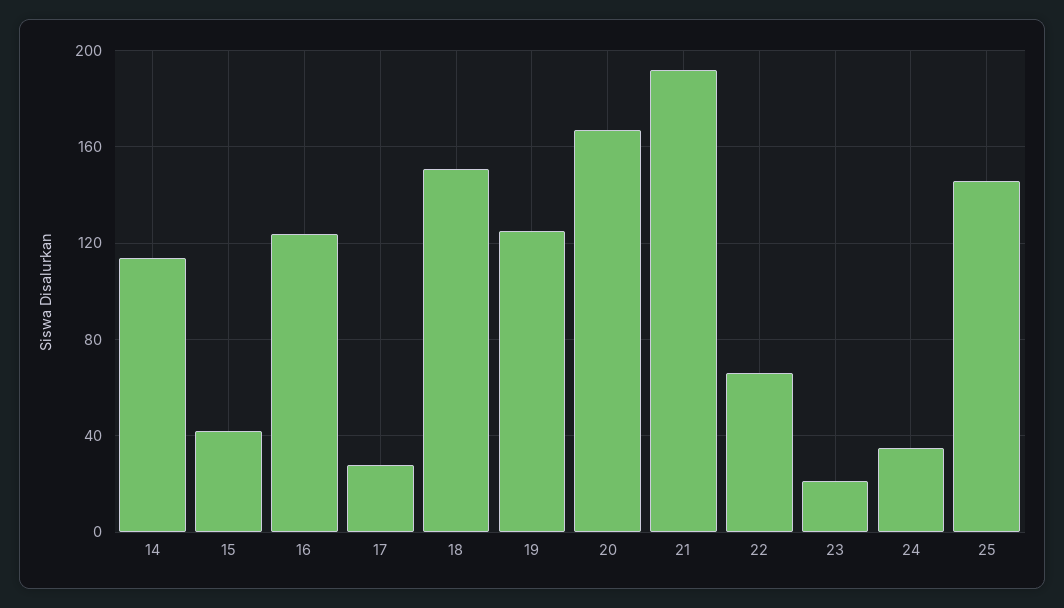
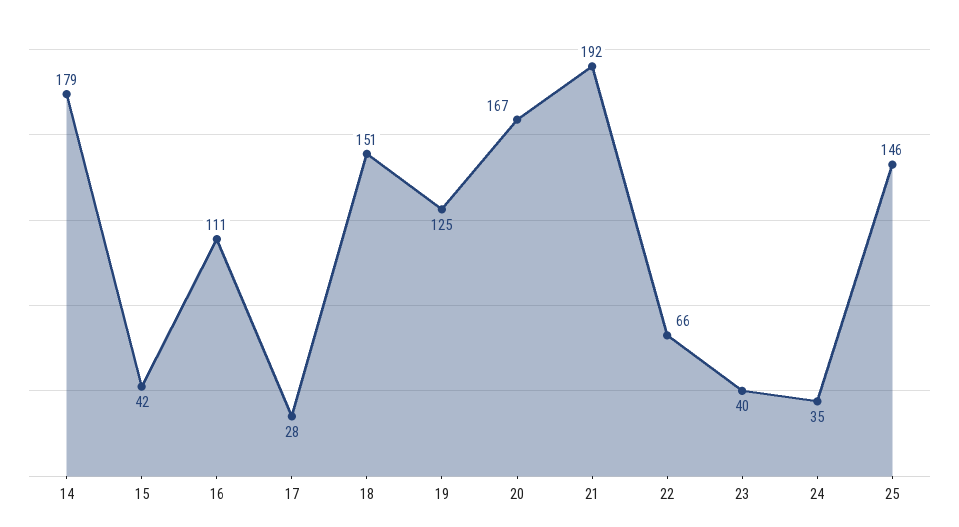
  {
-   "14": 115,
+   "14": 179,
    "15": 42,
-   "16": 125,
+   "16": 111,
    "17": 28,
    "18": 151,
    "19": 125,
    "20": 167,
    "21": 192,
    "22": 66,
-   "23": 20,
+   "23": 40,
    "24": 35,
    "25": 146
  }

